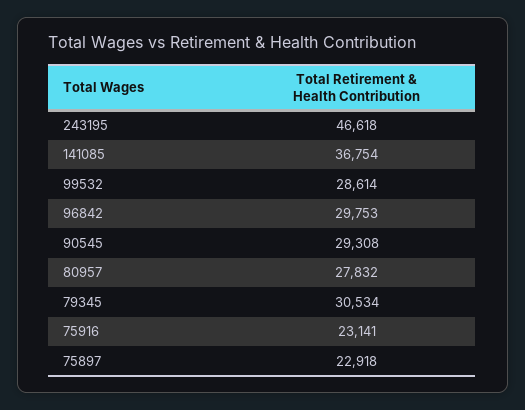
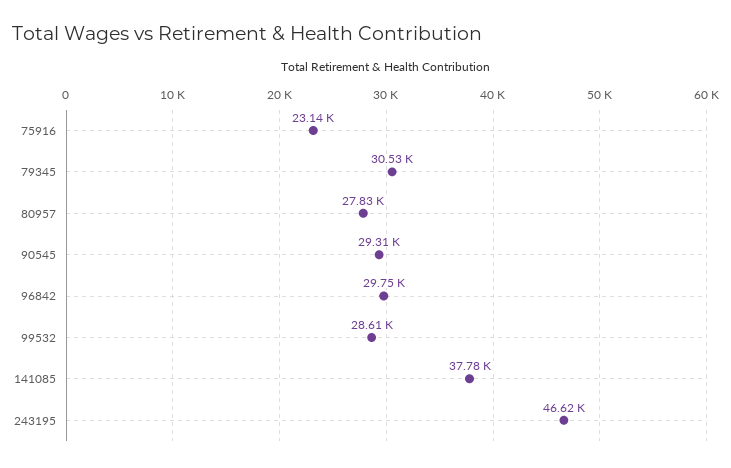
  {
    "243195": 46618,
-   "141085": 36754,
+   "141085": 37780,
    "99532": 28614,
    "96842": 29753,
    "90545": 29308,
    "80957": 27832,
    "79345": 30534,
-   "75916": 23141,
+   "75916": 23141
-   "75897": 22918
  }

